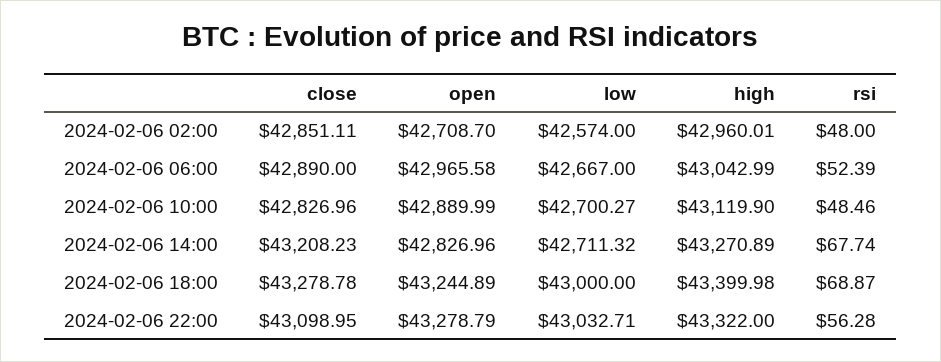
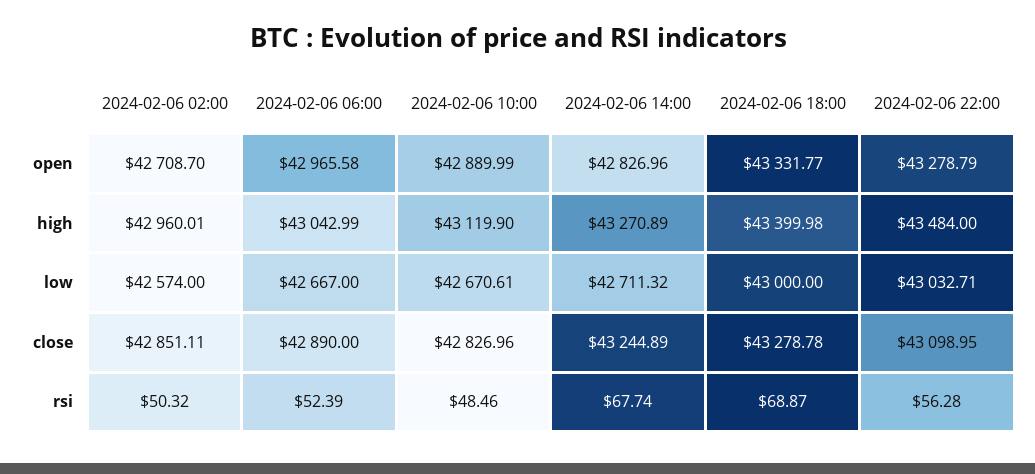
  {
    "close": {
      "2024-02-06 02:00": 42851.11,
      "2024-02-06 06:00": 42890,
      "2024-02-06 10:00": 42826.96,
-     "2024-02-06 14:00": 43208.23,
+     "2024-02-06 14:00": 43244.89,
      "2024-02-06 18:00": 43278.78,
      "2024-02-06 22:00": 43098.95
    },
    "open": {
      "2024-02-06 02:00": 42708.7,
      "2024-02-06 06:00": 42965.58,
      "2024-02-06 10:00": 42889.99,
      "2024-02-06 14:00": 42826.96,
-     "2024-02-06 18:00": 43244.89,
+     "2024-02-06 18:00": 43331.77,
      "2024-02-06 22:00": 43278.79
    },
    "low": {
      "2024-02-06 02:00": 42574,
      "2024-02-06 06:00": 42667,
-     "2024-02-06 10:00": 42700.27,
+     "2024-02-06 10:00": 42670.61,
      "2024-02-06 14:00": 42711.32,
      "2024-02-06 18:00": 43000,
      "2024-02-06 22:00": 43032.71
    },
    "high": {
      "2024-02-06 02:00": 42960.01,
      "2024-02-06 06:00": 43042.99,
      "2024-02-06 10:00": 43119.9,
      "2024-02-06 14:00": 43270.89,
      "2024-02-06 18:00": 43399.98,
-     "2024-02-06 22:00": 43322
+     "2024-02-06 22:00": 43484
    },
    "rsi": {
-     "2024-02-06 02:00": 48,
+     "2024-02-06 02:00": 50.32,
      "2024-02-06 06:00": 52.39,
      "2024-02-06 10:00": 48.46,
      "2024-02-06 14:00": 67.74,
      "2024-02-06 18:00": 68.87,
      "2024-02-06 22:00": 56.28
    }
  }

